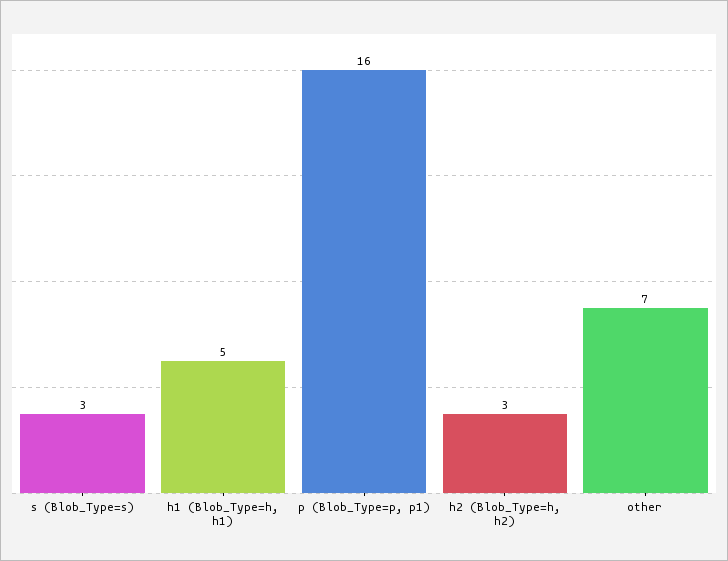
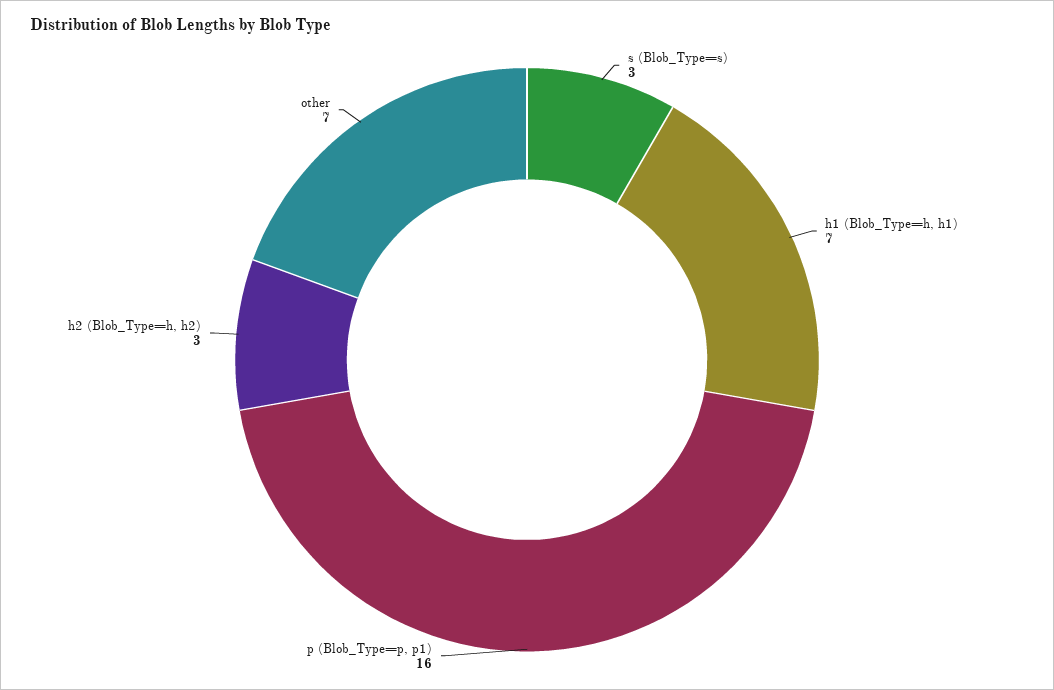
  {
    "s (Blob_Type=s)": 3,
-   "h1 (Blob_Type=h, h1)": 5,
+   "h1 (Blob_Type=h, h1)": 7,
    "p (Blob_Type=p, p1)": 16,
    "h2 (Blob_Type=h, h2)": 3,
    "other": 7
  }

